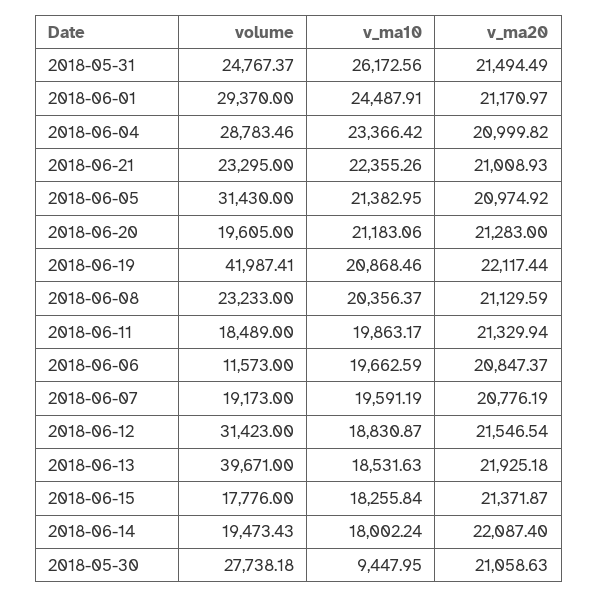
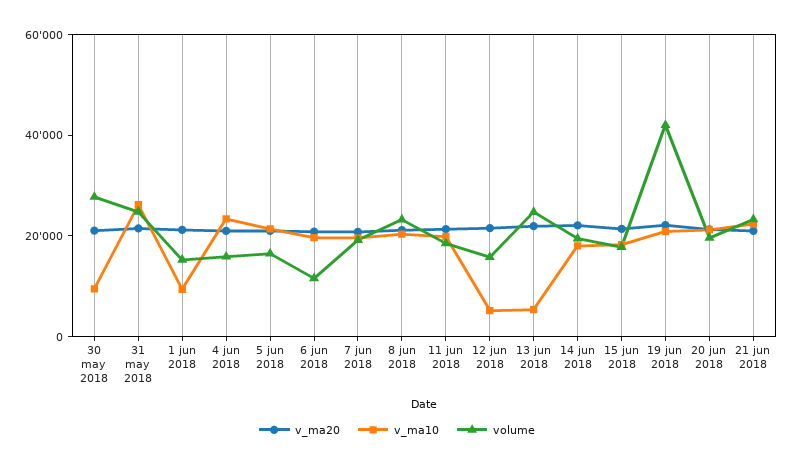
  {
    "volume": {
      "2018-05-31": 24767.37,
-     "2018-06-01": 29370,
+     "2018-06-01": 15000,
-     "2018-06-04": 28783.46,
+     "2018-06-04": 15000,
      "2018-06-21": 23295,
-     "2018-06-05": 31430,
+     "2018-06-05": 15000,
      "2018-06-20": 19605,
      "2018-06-19": 41987.41,
      "2018-06-08": 23233,
      "2018-06-11": 18489,
      "2018-06-06": 11573,
      "2018-06-07": 19173,
-     "2018-06-12": 31423,
+     "2018-06-12": 15000,
-     "2018-06-13": 39671,
+     "2018-06-13": 25000,
      "2018-06-15": 17776,
      "2018-06-14": 19473.43,
      "2018-05-30": 27738.18
    },
    "v_ma10": {
      "2018-05-31": 26172.56,
-     "2018-06-01": 24487.91,
+     "2018-06-01": 10000,
      "2018-06-04": 23366.42,
      "2018-06-21": 22355.26,
      "2018-06-05": 21382.95,
      "2018-06-20": 21183.06,
      "2018-06-19": 20868.46,
      "2018-06-08": 20356.37,
      "2018-06-11": 19863.17,
      "2018-06-06": 19662.59,
      "2018-06-07": 19591.19,
-     "2018-06-12": 18830.87,
+     "2018-06-12": 5000,
-     "2018-06-13": 18531.63,
+     "2018-06-13": 5000,
      "2018-06-15": 18255.84,
      "2018-06-14": 18002.24,
      "2018-05-30": 9447.95
    },
    "v_ma20": {
      "2018-05-31": 21494.49,
      "2018-06-01": 21170.97,
      "2018-06-04": 20999.82,
      "2018-06-21": 21008.93,
      "2018-06-05": 20974.92,
      "2018-06-20": 21283,
      "2018-06-19": 22117.44,
      "2018-06-08": 21129.59,
      "2018-06-11": 21329.94,
      "2018-06-06": 20847.37,
      "2018-06-07": 20776.19,
      "2018-06-12": 21546.54,
      "2018-06-13": 21925.18,
      "2018-06-15": 21371.87,
      "2018-06-14": 22087.4,
      "2018-05-30": 21058.63
    }
  }

